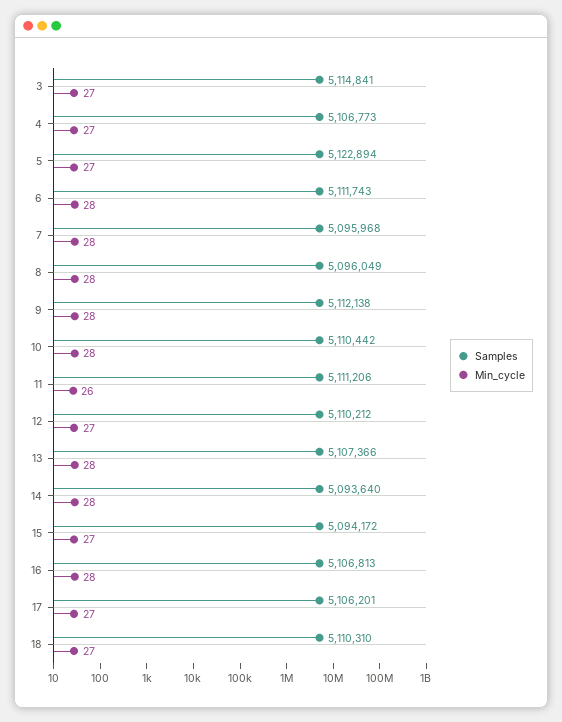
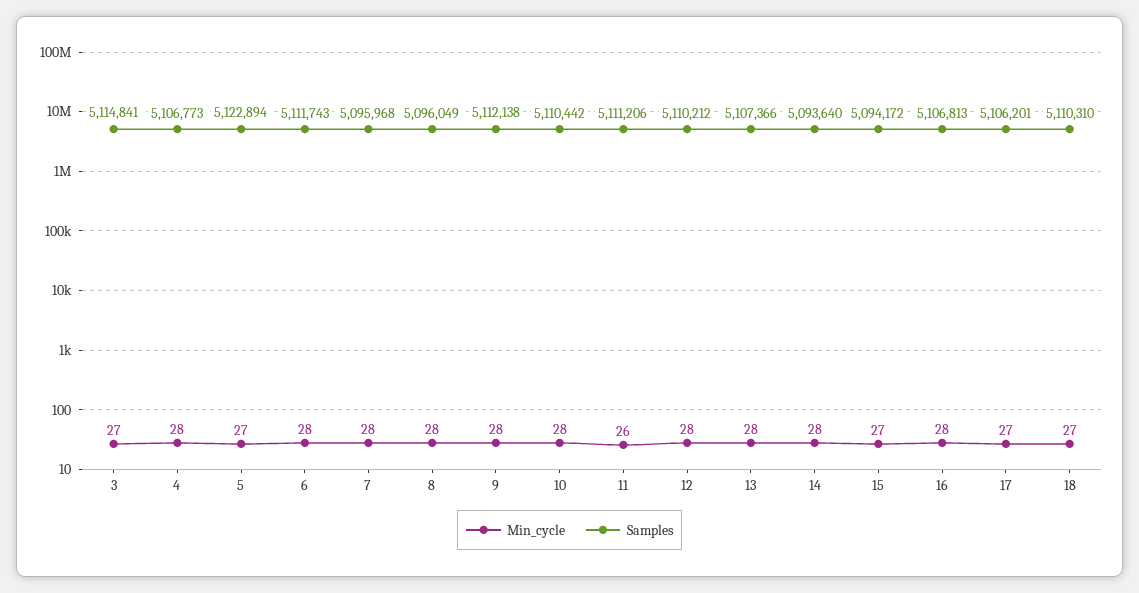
  {
    "Samples": {
      "3": 5114841,
      "4": 5106773,
      "5": 5122894,
      "6": 5111743,
      "7": 5095968,
      "8": 5096049,
      "9": 5112138,
      "10": 5110442,
      "11": 5111206,
      "12": 5110212,
      "13": 5107366,
      "14": 5093640,
      "15": 5094172,
      "16": 5106813,
      "17": 5106201,
      "18": 5110310
    },
    "Min_cycle": {
      "3": 27,
-     "4": 27,
+     "4": 28,
      "5": 27,
      "6": 28,
      "7": 28,
      "8": 28,
      "9": 28,
      "10": 28,
      "11": 26,
-     "12": 27,
+     "12": 28,
      "13": 28,
      "14": 28,
      "15": 27,
      "16": 28,
      "17": 27,
      "18": 27
    }
  }

